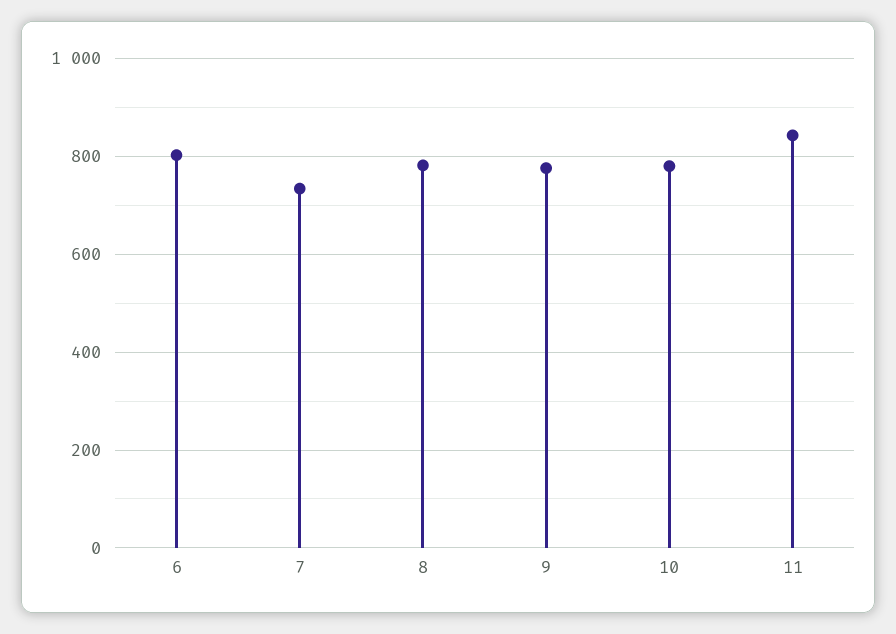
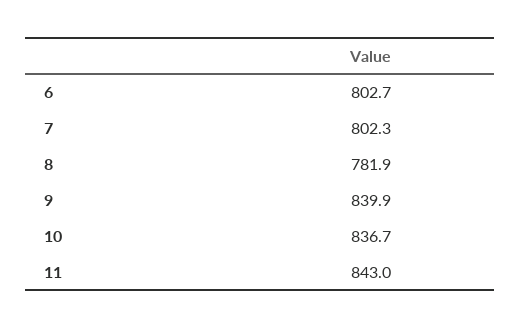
  {
    "6": 802.7,
-   "7": 740,
+   "7": 802.3,
    "8": 781.9,
-   "9": 780,
+   "9": 839.9,
-   "10": 780,
+   "10": 836.7,
    "11": 843
  }

